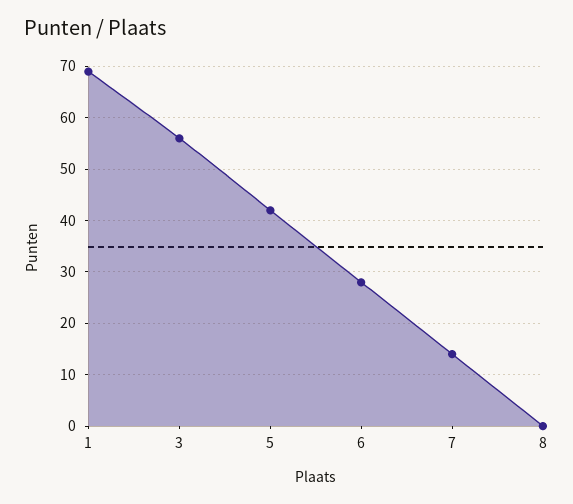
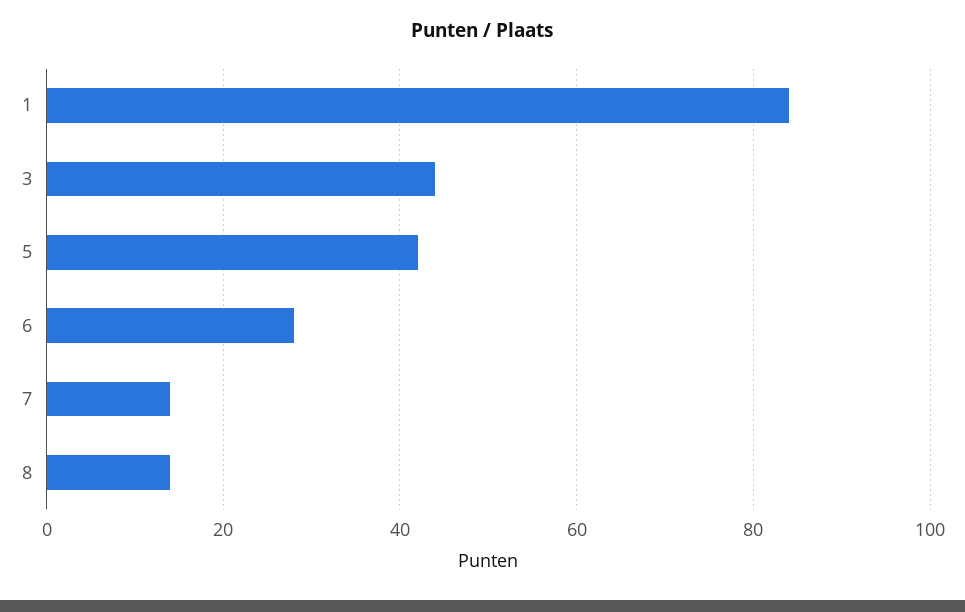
  {
-   "1": 70,
+   "1": 85,
-   "3": 55,
+   "3": 45,
    "5": 40,
    "6": 30,
    "7": 15,
-   "8": 0
+   "8": 15
  }

